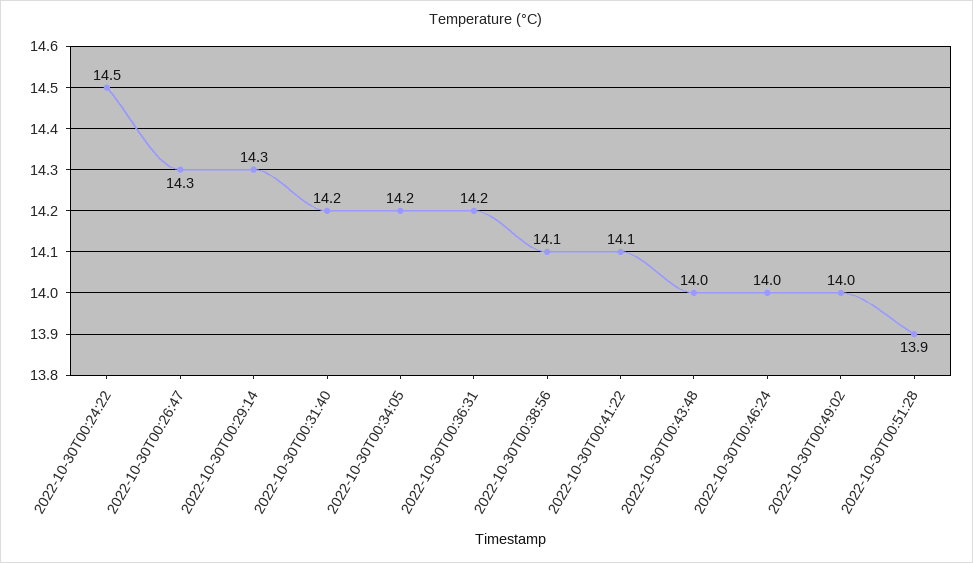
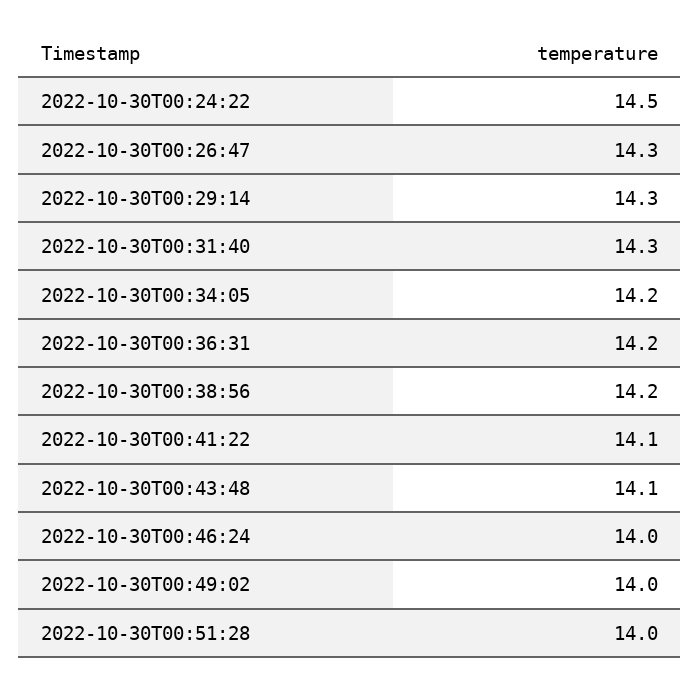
  {
    "2022-10-30T00:24:22": 14.5,
    "2022-10-30T00:26:47": 14.3,
    "2022-10-30T00:29:14": 14.3,
-   "2022-10-30T00:31:40": 14.2,
+   "2022-10-30T00:31:40": 14.3,
    "2022-10-30T00:34:05": 14.2,
    "2022-10-30T00:36:31": 14.2,
-   "2022-10-30T00:38:56": 14.1,
+   "2022-10-30T00:38:56": 14.2,
    "2022-10-30T00:41:22": 14.1,
-   "2022-10-30T00:43:48": 14,
+   "2022-10-30T00:43:48": 14.1,
    "2022-10-30T00:46:24": 14,
    "2022-10-30T00:49:02": 14,
-   "2022-10-30T00:51:28": 13.9
+   "2022-10-30T00:51:28": 14
  }

